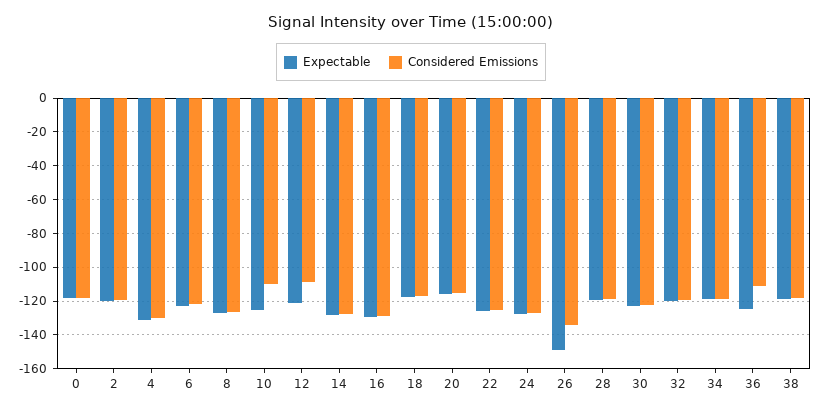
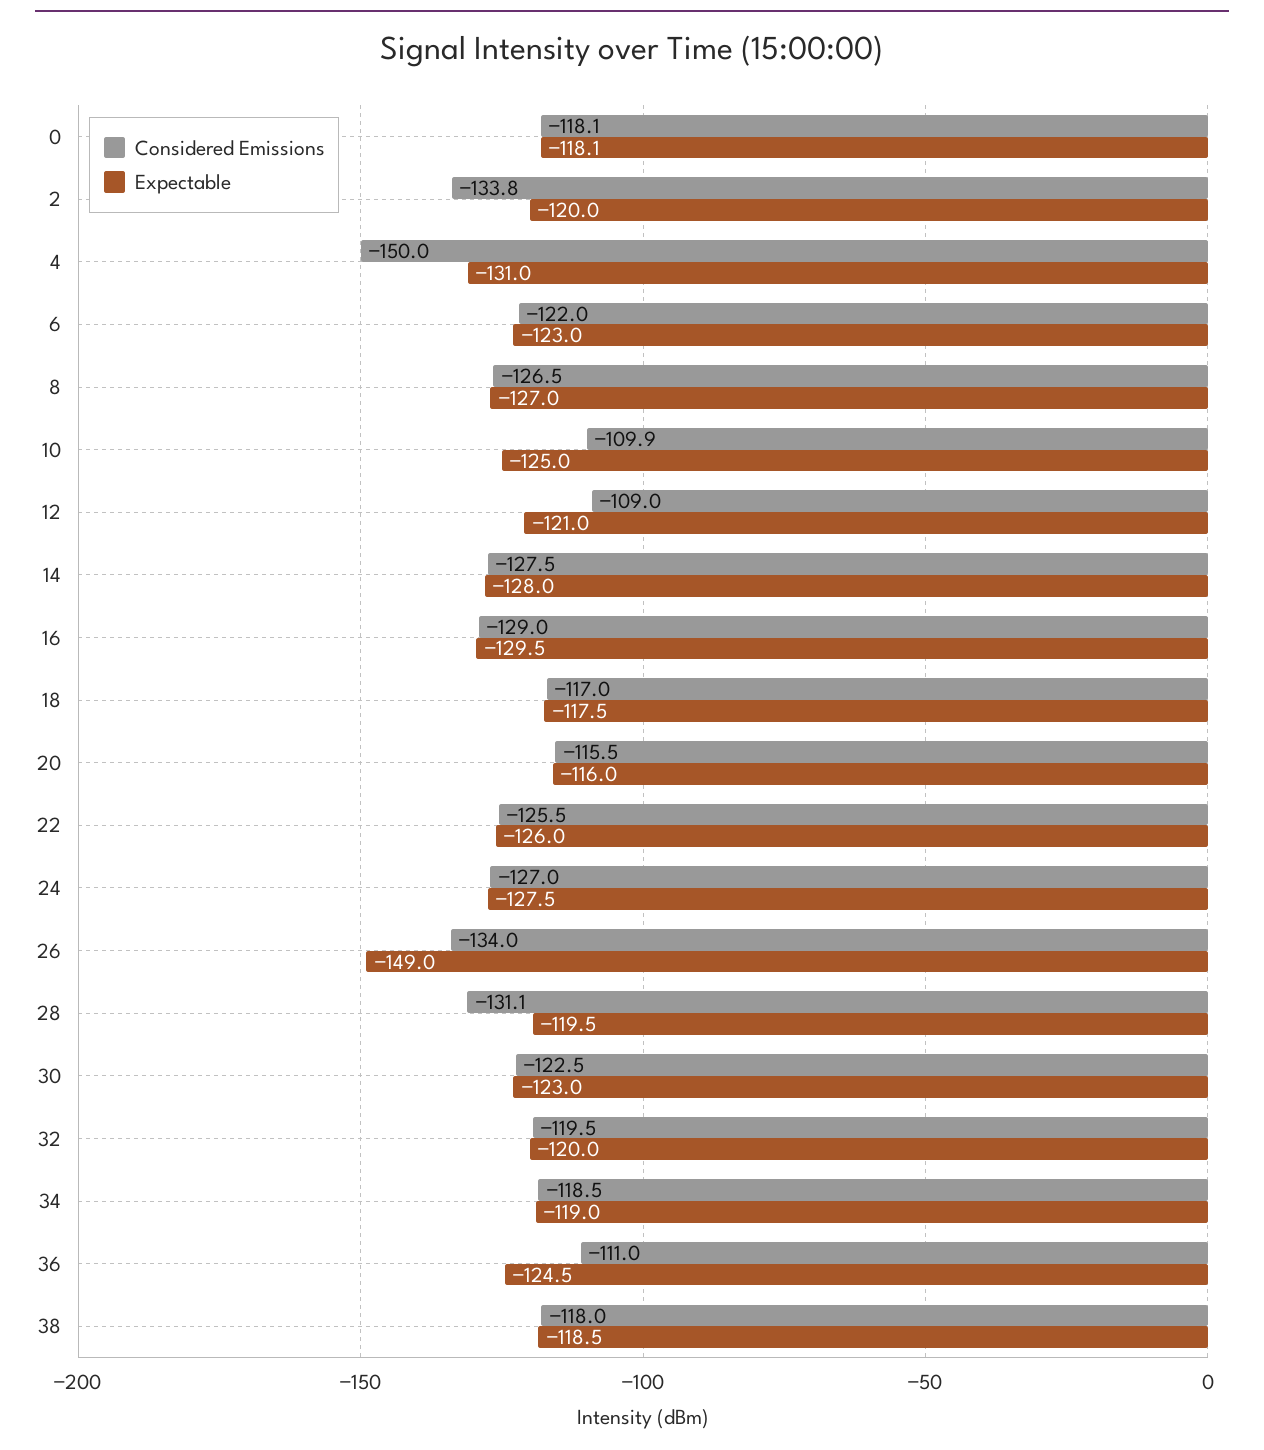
  {
    "Expectable": {
      "0": -118.1,
      "2": -120,
      "4": -131,
      "6": -123,
      "8": -127,
      "10": -125,
      "12": -121,
      "14": -128,
      "16": -129.5,
      "18": -117.5,
      "20": -116,
      "22": -126,
      "24": -127.5,
      "26": -149,
      "28": -119.5,
      "30": -123,
      "32": -120,
      "34": -119,
      "36": -124.5,
      "38": -118.5
    },
    "Considered Emissions": {
      "0": -118.1,
-     "2": -120,
+     "2": -133.8,
-     "4": -130,
+     "4": -150,
      "6": -122,
      "8": -126.5,
      "10": -109.9,
      "12": -109,
      "14": -127.5,
      "16": -129,
      "18": -117,
      "20": -115.5,
      "22": -125.5,
      "24": -127,
      "26": -134,
-     "28": -120,
+     "28": -131.1,
      "30": -122.5,
      "32": -119.5,
      "34": -118.5,
      "36": -111,
      "38": -118
    }
  }

